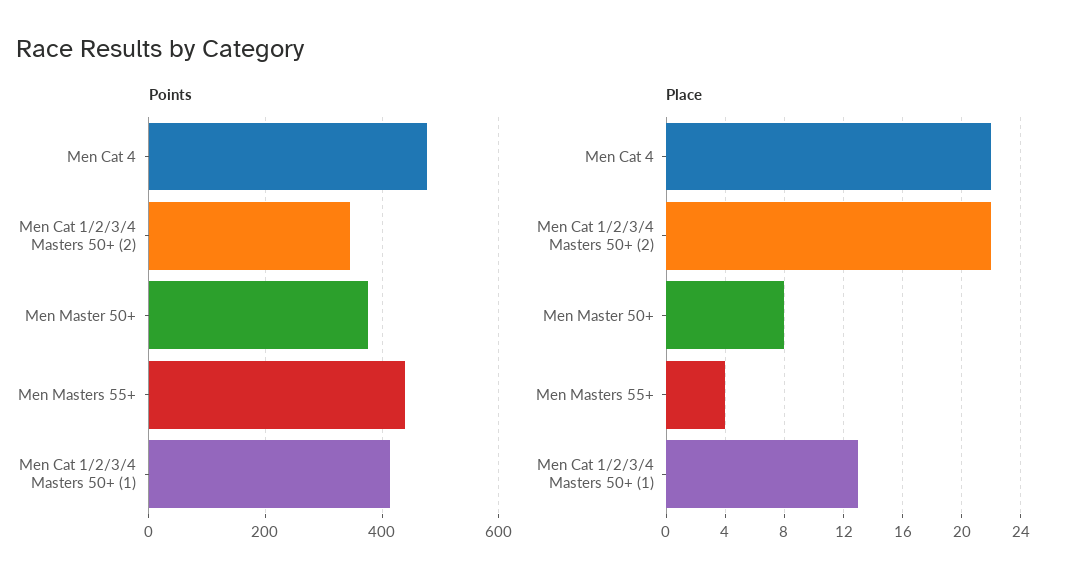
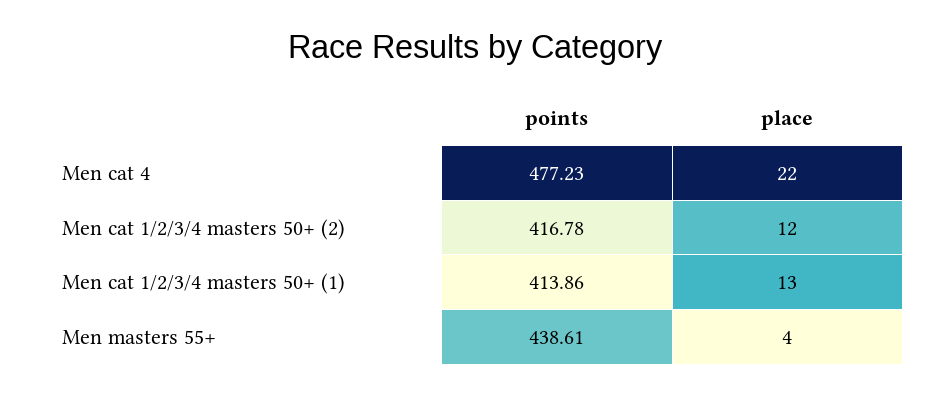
  {
    "Points": {
      "Men Cat 4": 477.23,
-     "Men Cat 1/2/3/4 Masters 50+ (2)": 340,
+     "Men Cat 1/2/3/4 Masters 50+ (2)": 416.78,
-     "Men Master 50+": 380,
      "Men Masters 55+": 438.61,
      "Men Cat 1/2/3/4 Masters 50+ (1)": 413.86
    },
    "Place": {
      "Men Cat 4": 22,
-     "Men Cat 1/2/3/4 Masters 50+ (2)": 22,
+     "Men Cat 1/2/3/4 Masters 50+ (2)": 12,
-     "Men Master 50+": 8,
      "Men Masters 55+": 4,
      "Men Cat 1/2/3/4 Masters 50+ (1)": 13
    }
  }

